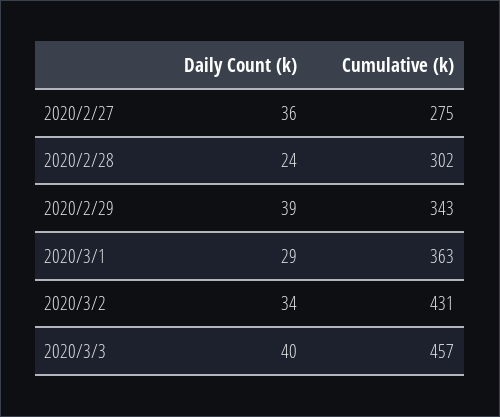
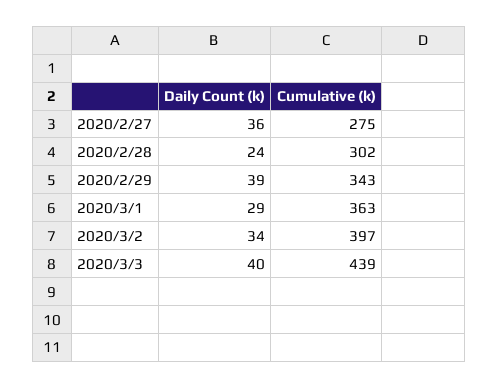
  {
    "Daily Count (k)": {
      "2020/2/27": 36,
      "2020/2/28": 24,
      "2020/2/29": 39,
      "2020/3/1": 29,
      "2020/3/2": 34,
      "2020/3/3": 40
    },
    "Cumulative (k)": {
      "2020/2/27": 275,
      "2020/2/28": 302,
      "2020/2/29": 343,
      "2020/3/1": 363,
-     "2020/3/2": 431,
+     "2020/3/2": 397,
-     "2020/3/3": 457
+     "2020/3/3": 439
    }
  }

